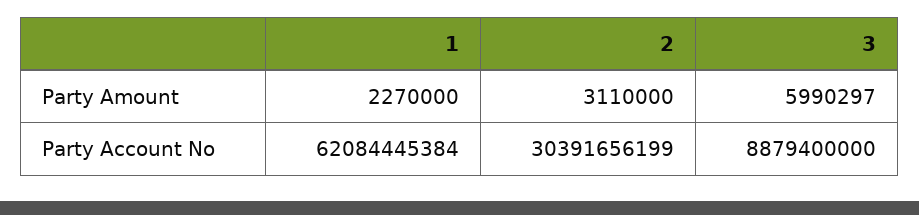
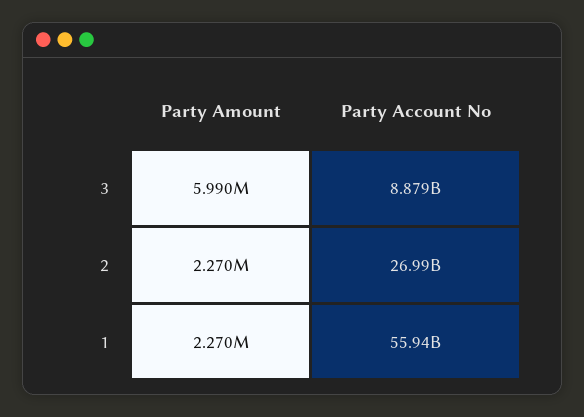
  {
    "1": {
      "Party Amount": 2270000,
-     "Party Account No": 62084445384
+     "Party Account No": 55940000000
    },
    "2": {
-     "Party Amount": 3110000,
+     "Party Amount": 2270000,
-     "Party Account No": 30391656199
+     "Party Account No": 26990000000
    },
    "3": {
      "Party Amount": 5990297,
      "Party Account No": 8879400000
    }
  }

